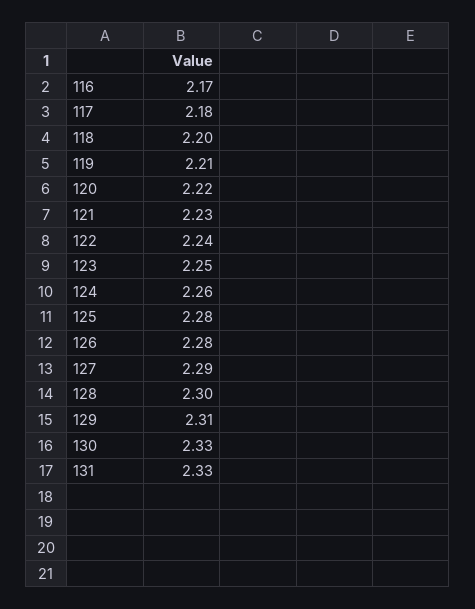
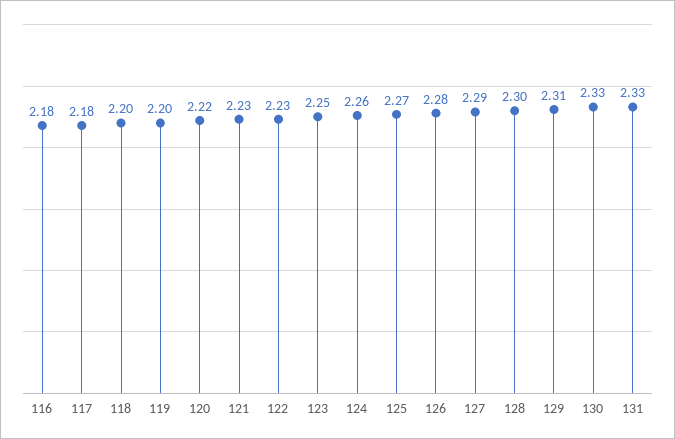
  {
-   "116": 2.17,
+   "116": 2.18,
    "117": 2.18,
    "118": 2.2,
-   "119": 2.21,
+   "119": 2.2,
    "120": 2.22,
    "121": 2.23,
-   "122": 2.24,
+   "122": 2.23,
    "123": 2.25,
    "124": 2.26,
-   "125": 2.28,
+   "125": 2.27,
    "126": 2.28,
    "127": 2.29,
    "128": 2.3,
    "129": 2.31,
    "130": 2.33,
    "131": 2.33
  }

